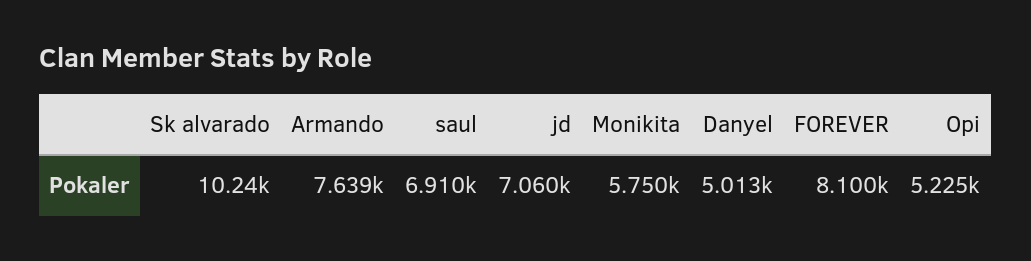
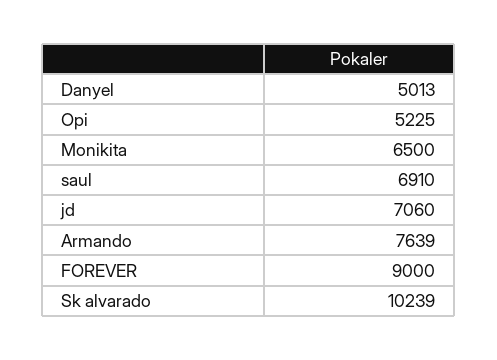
  {
    "Sk alvarado": 10239,
    "Armando": 7639,
    "saul": 6910,
    "jd": 7060,
-   "Monikita": 5750,
+   "Monikita": 6500,
    "Danyel": 5013,
-   "FOREVER": 8100,
+   "FOREVER": 9000,
    "Opi": 5225
  }

